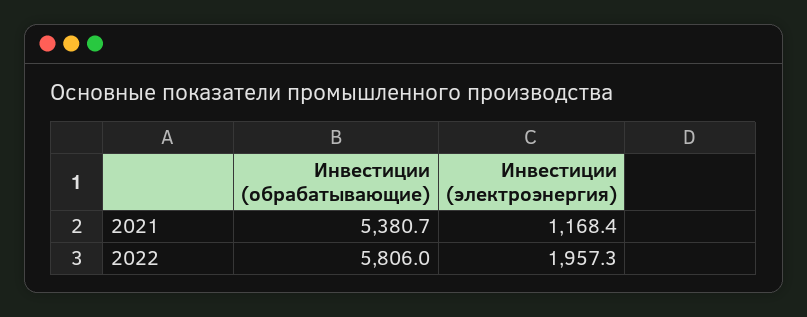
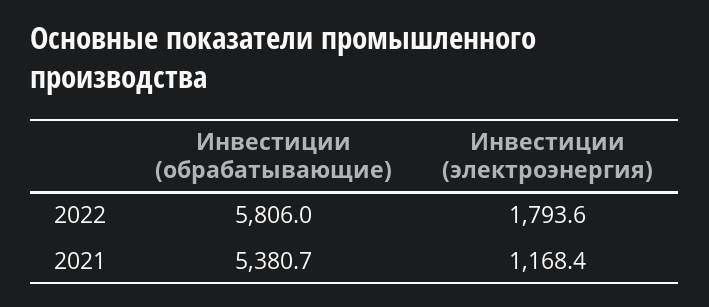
  {
    "Инвестиции (обрабатывающие)": {
      "2021": 5380.7,
      "2022": 5806
    },
    "Инвестиции (электроэнергия)": {
      "2021": 1168.4,
-     "2022": 1957.3
+     "2022": 1793.6
    }
  }

